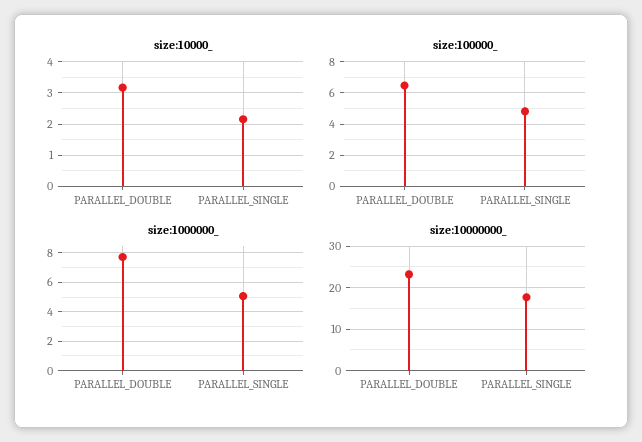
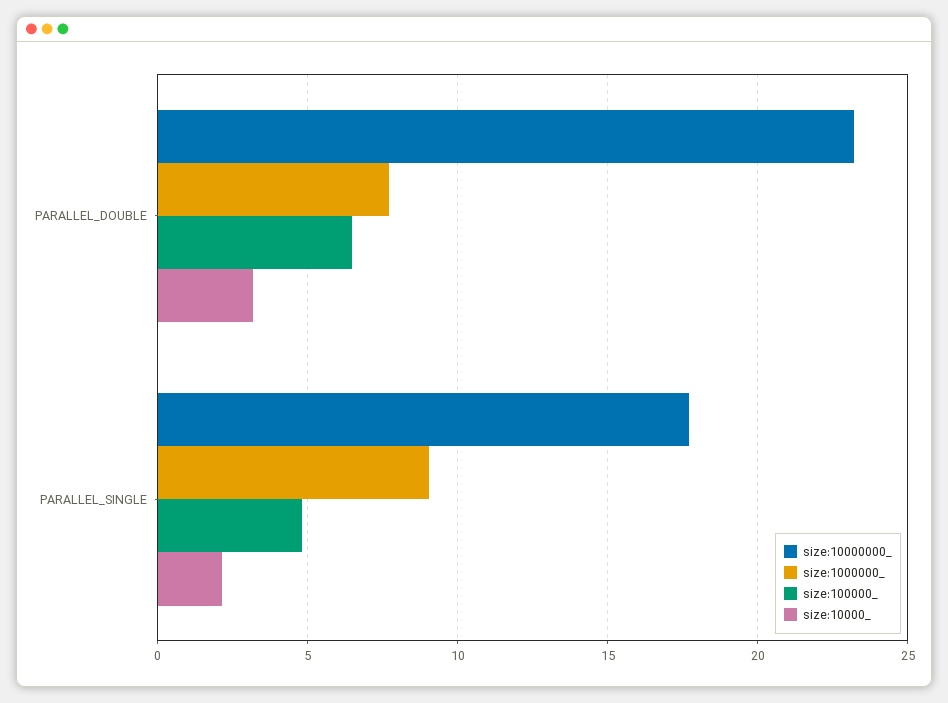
  {
    "size:10000_": {
      "PARALLEL_DOUBLE": 3.2,
      "PARALLEL_SINGLE": 2.2
    },
    "size:100000_": {
      "PARALLEL_DOUBLE": 6.5,
      "PARALLEL_SINGLE": 5
    },
    "size:1000000_": {
      "PARALLEL_DOUBLE": 7.5,
-     "PARALLEL_SINGLE": 5
+     "PARALLEL_SINGLE": 9
    },
    "size:10000000_": {
      "PARALLEL_DOUBLE": 23,
      "PARALLEL_SINGLE": 17.5
    }
  }

